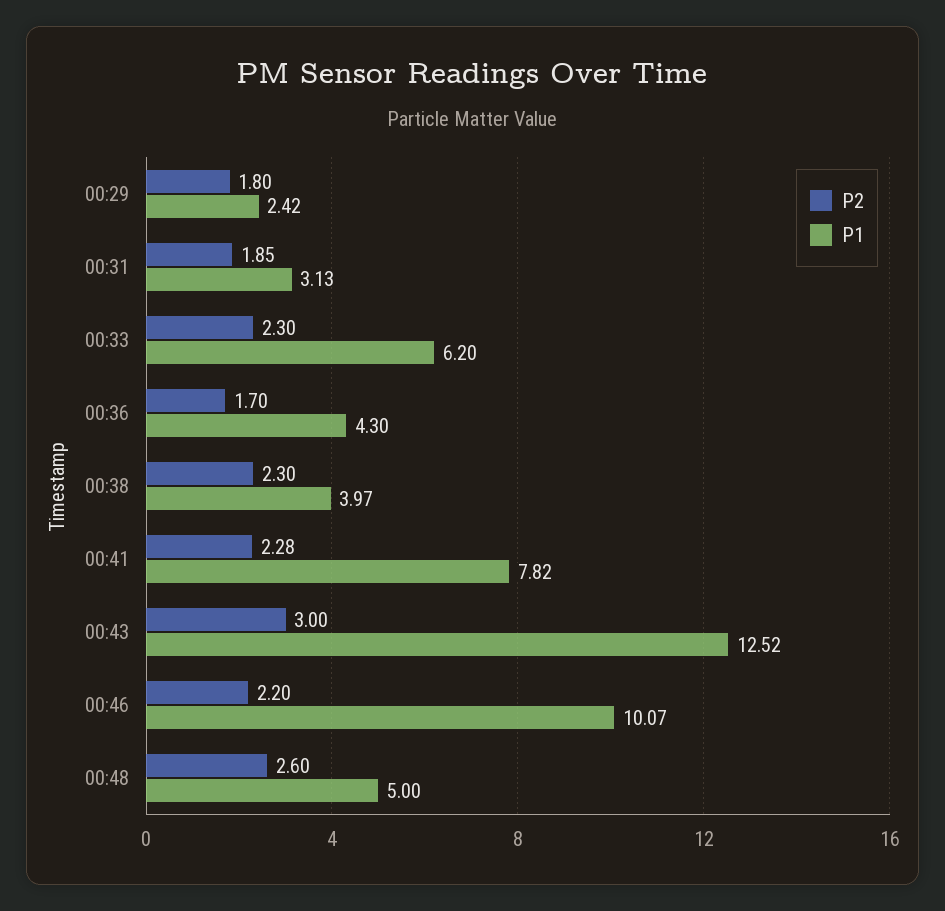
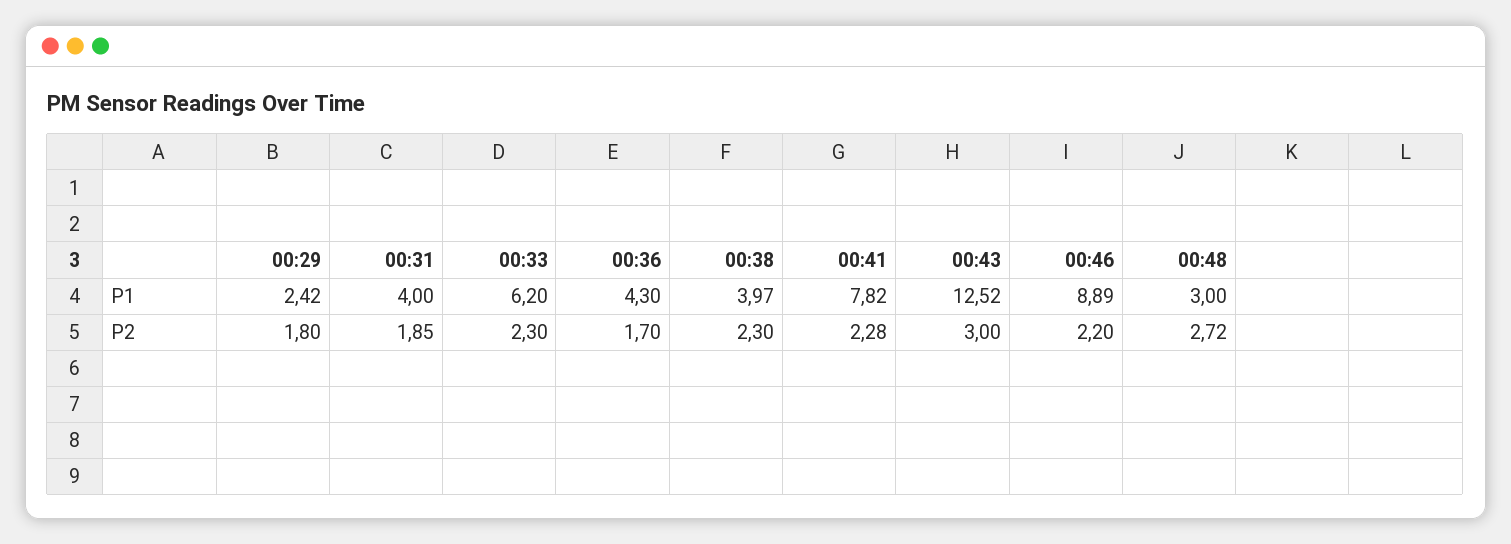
  {
    "P2": {
      "00:29": 1.8,
      "00:31": 1.85,
      "00:33": 2.3,
      "00:36": 1.7,
      "00:38": 2.3,
      "00:41": 2.28,
      "00:43": 3,
      "00:46": 2.2,
-     "00:48": 2.6
+     "00:48": 2.72
    },
    "P1": {
      "00:29": 2.42,
-     "00:31": 3.13,
+     "00:31": 4,
      "00:33": 6.2,
      "00:36": 4.3,
      "00:38": 3.97,
      "00:41": 7.82,
      "00:43": 12.52,
-     "00:46": 10.07,
+     "00:46": 8.89,
-     "00:48": 5
+     "00:48": 3
    }
  }

